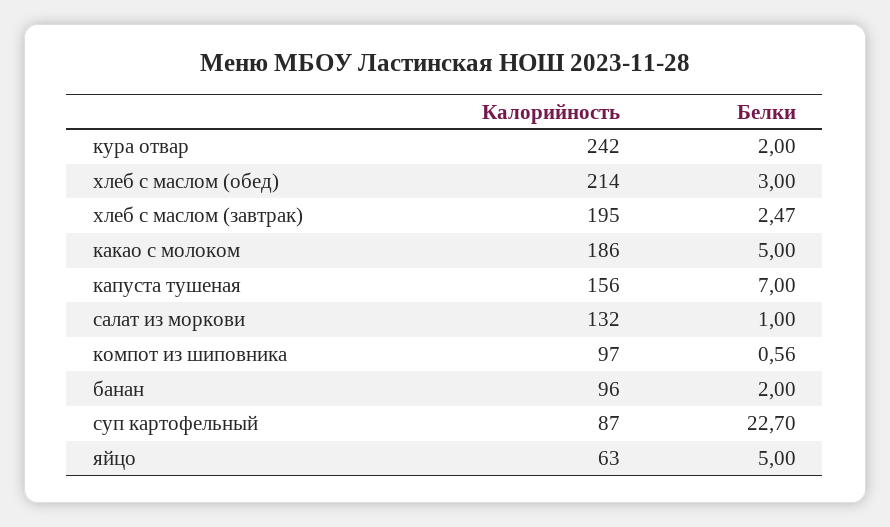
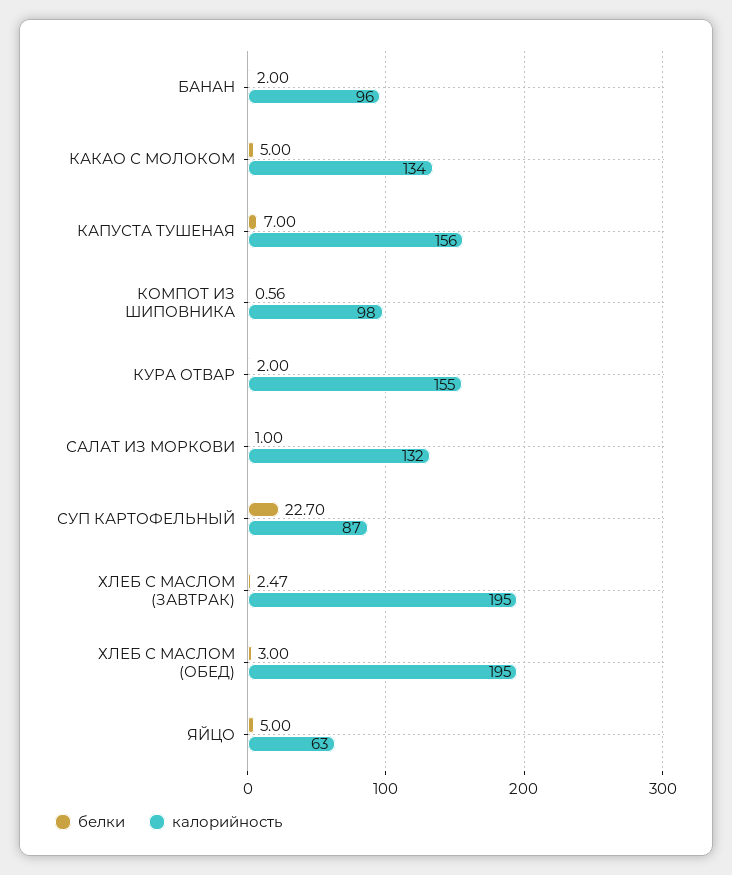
  {
    "Калорийность": {
-     "кура отвар": 242,
+     "кура отвар": 155,
-     "хлеб с маслом (обед)": 214,
+     "хлеб с маслом (обед)": 195,
      "хлеб с маслом (завтрак)": 195,
-     "какао с молоком": 186,
+     "какао с молоком": 134,
      "капуста тушеная": 156,
      "салат из моркови": 132,
-     "компот из шиповника": 97,
+     "компот из шиповника": 98,
      "банан": 96,
      "суп картофельный": 87,
      "яйцо": 63
    },
    "Белки": {
      "кура отвар": 2,
      "хлеб с маслом (обед)": 3,
      "хлеб с маслом (завтрак)": 2.47,
      "какао с молоком": 5,
      "капуста тушеная": 7,
      "салат из моркови": 1,
      "компот из шиповника": 0.56,
      "банан": 2,
      "суп картофельный": 22.7,
      "яйцо": 5
    }
  }

